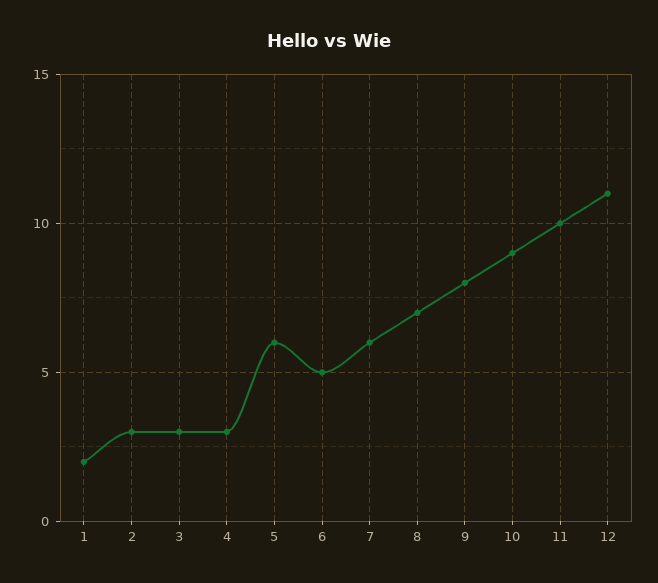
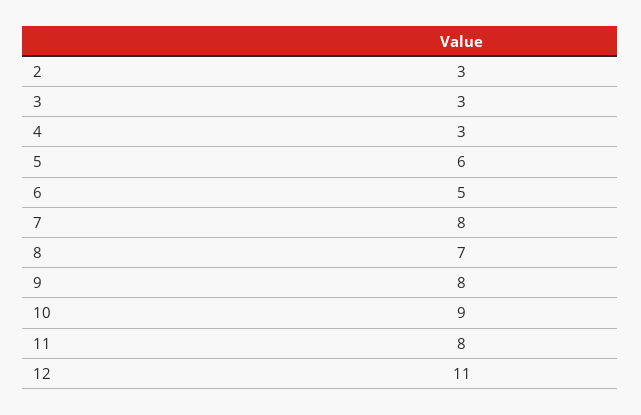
  {
-   "1": 2,
    "2": 3,
    "3": 3,
    "4": 3,
    "5": 6,
    "6": 5,
-   "7": 6,
+   "7": 8,
    "8": 7,
    "9": 8,
    "10": 9,
-   "11": 10,
+   "11": 8,
    "12": 11
  }

